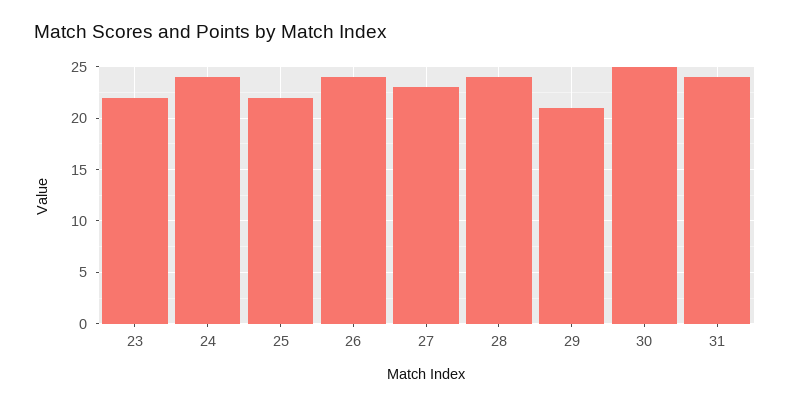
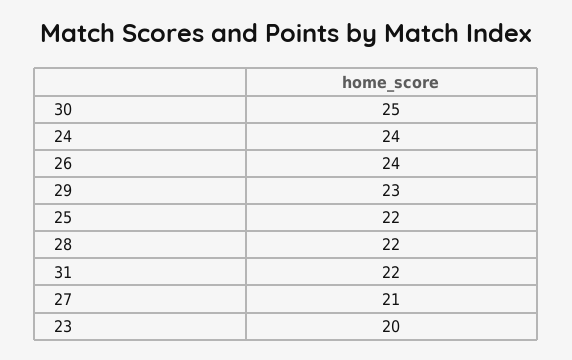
  {
-   "23": 22,
+   "23": 20,
    "24": 24,
    "25": 22,
    "26": 24,
-   "27": 23,
+   "27": 21,
-   "28": 24,
+   "28": 22,
-   "29": 21,
+   "29": 23,
    "30": 25,
-   "31": 24
+   "31": 22
  }

